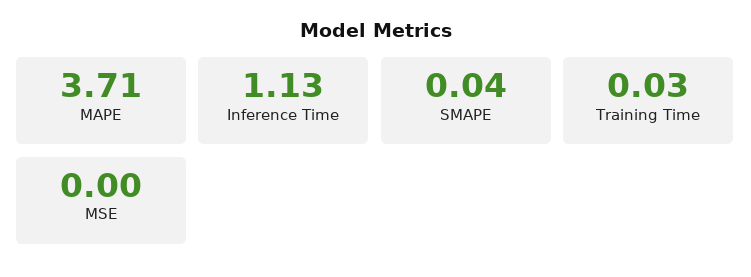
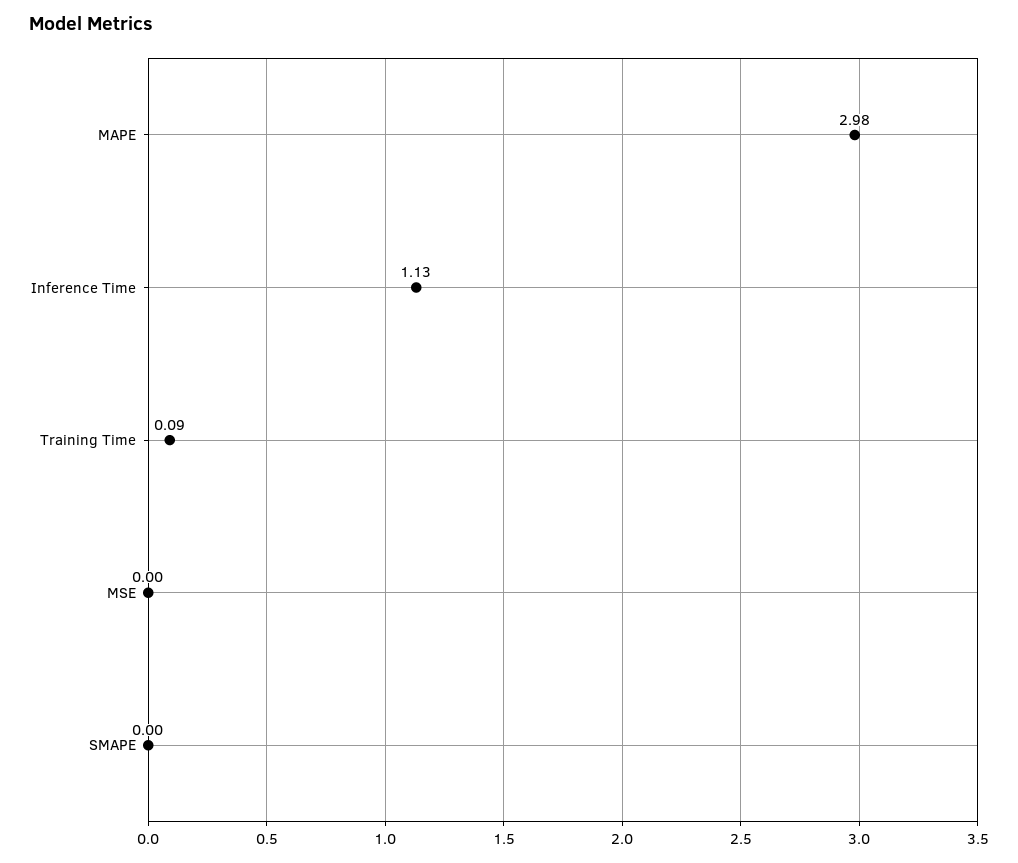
  {
-   "MAPE": 3.71,
+   "MAPE": 2.98,
    "Inference Time": 1.13,
-   "SMAPE": 0.04,
+   "SMAPE": 0,
-   "Training Time": 0.03,
+   "Training Time": 0.09,
    "MSE": 0
  }

